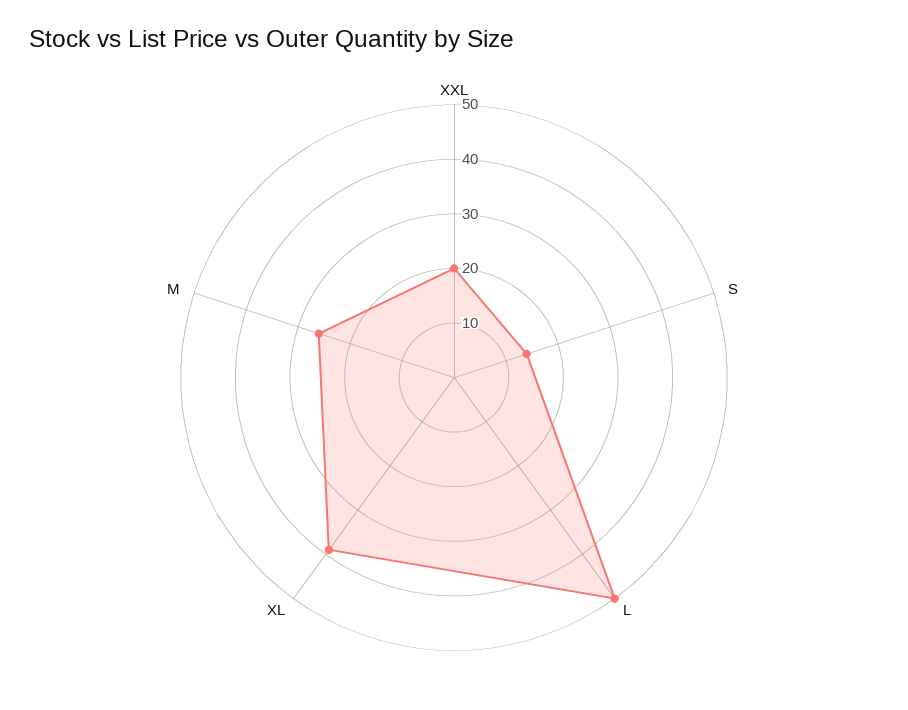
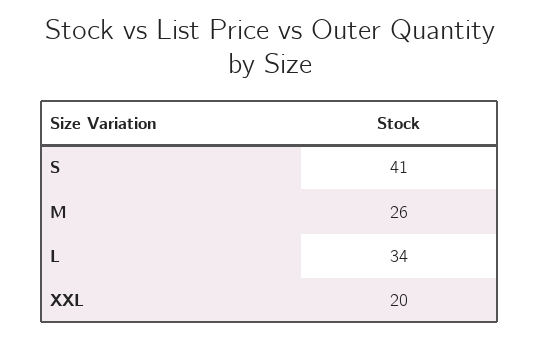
  {
    "XXL": 20,
-   "S": 15,
+   "S": 41,
-   "L": 50,
+   "L": 34,
-   "XL": 40,
    "M": 26
  }

